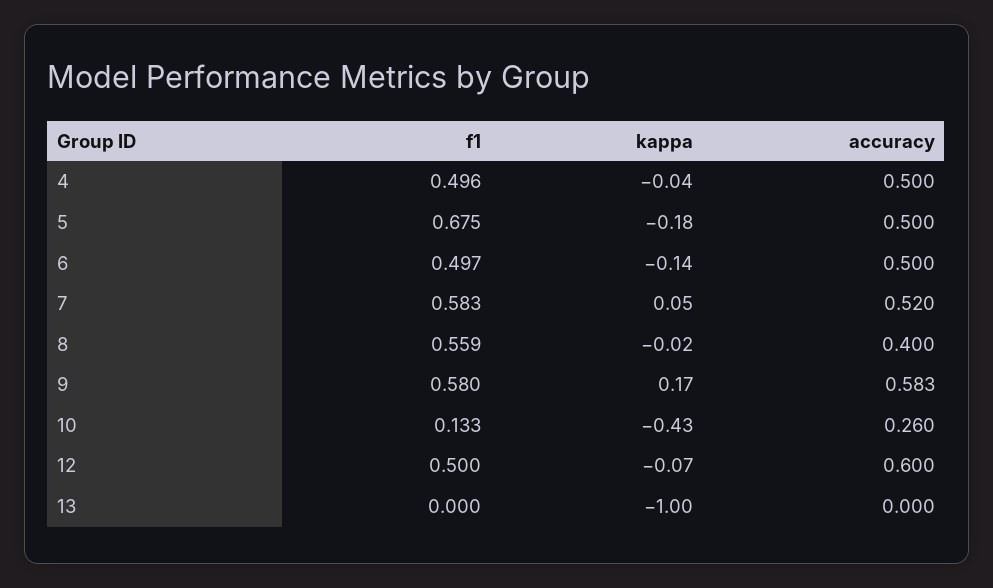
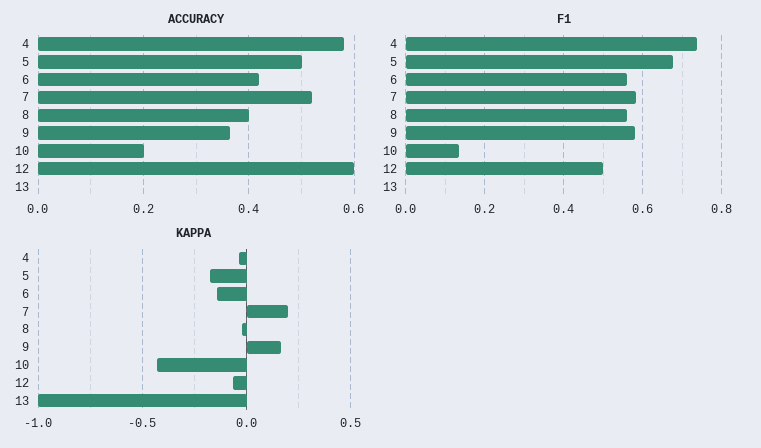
  {
    "f1": {
-     "4": 0.496,
+     "4": 0.74,
      "5": 0.675,
-     "6": 0.497,
+     "6": 0.56,
      "7": 0.583,
      "8": 0.559,
      "9": 0.58,
      "10": 0.133,
      "12": 0.5,
      "13": 0
    },
    "kappa": {
      "4": -0.04,
      "5": -0.18,
      "6": -0.14,
-     "7": 0.05,
+     "7": 0.2,
      "8": -0.02,
      "9": 0.17,
      "10": -0.43,
      "12": -0.07,
      "13": -1
    },
    "accuracy": {
-     "4": 0.5,
+     "4": 0.58,
      "5": 0.5,
-     "6": 0.5,
+     "6": 0.42,
      "7": 0.52,
      "8": 0.4,
-     "9": 0.583,
+     "9": 0.36,
-     "10": 0.26,
+     "10": 0.2,
      "12": 0.6,
      "13": 0
    }
  }

